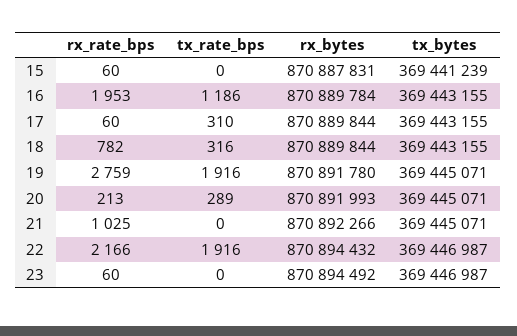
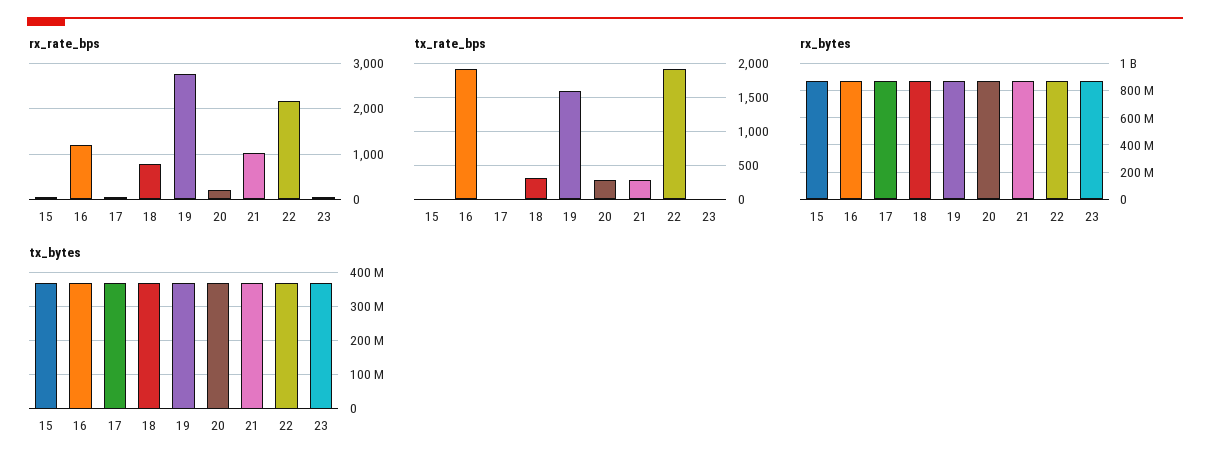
  {
    "rx_rate_bps": {
      "15": 60,
-     "16": 1953,
+     "16": 1200,
      "17": 60,
      "18": 782,
      "19": 2759,
      "20": 213,
      "21": 1025,
      "22": 2166,
      "23": 60
    },
    "tx_rate_bps": {
      "15": 0,
-     "16": 1186,
+     "16": 1900,
-     "17": 310,
+     "17": 0,
      "18": 316,
-     "19": 1916,
+     "19": 1600,
      "20": 289,
-     "21": 0,
+     "21": 300,
      "22": 1916,
      "23": 0
    },
    "rx_bytes": {
      "15": 870887831,
      "16": 870889784,
      "17": 870889844,
      "18": 870889844,
      "19": 870891780,
      "20": 870891993,
      "21": 870892266,
      "22": 870894432,
      "23": 870894492
    },
    "tx_bytes": {
      "15": 369441239,
      "16": 369443155,
      "17": 369443155,
      "18": 369443155,
      "19": 369445071,
      "20": 369445071,
      "21": 369445071,
      "22": 369446987,
      "23": 369446987
    }
  }

